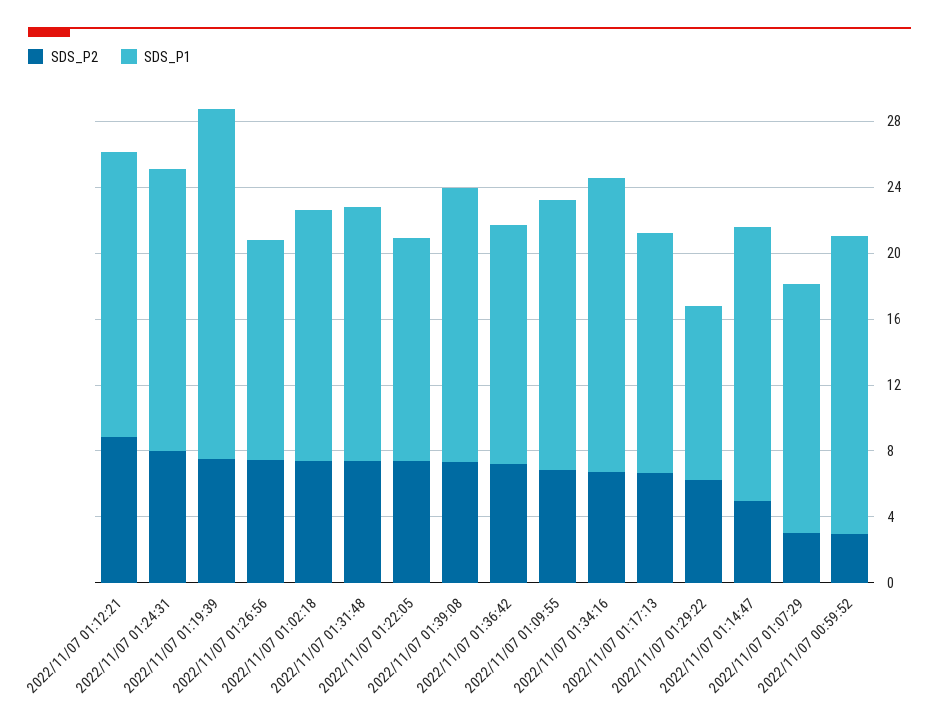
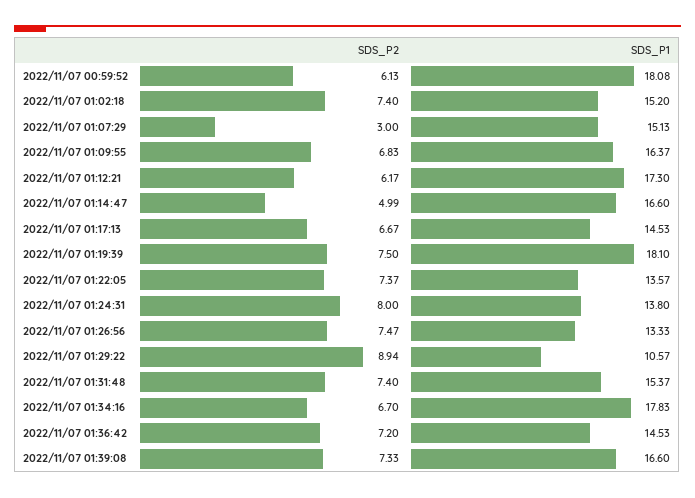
  {
    "SDS_P2": {
-     "2022/11/07 01:12:21": 9,
+     "2022/11/07 01:12:21": 6.17,
      "2022/11/07 01:24:31": 8,
      "2022/11/07 01:19:39": 7.5,
      "2022/11/07 01:26:56": 7.47,
      "2022/11/07 01:02:18": 7.4,
      "2022/11/07 01:31:48": 7.4,
      "2022/11/07 01:22:05": 7.37,
      "2022/11/07 01:39:08": 7.33,
      "2022/11/07 01:36:42": 7.2,
      "2022/11/07 01:09:55": 6.83,
      "2022/11/07 01:34:16": 6.7,
      "2022/11/07 01:17:13": 6.67,
-     "2022/11/07 01:29:22": 6,
+     "2022/11/07 01:29:22": 8.94,
      "2022/11/07 01:14:47": 4.99,
      "2022/11/07 01:07:29": 3,
-     "2022/11/07 00:59:52": 3
+     "2022/11/07 00:59:52": 6.13
    },
    "SDS_P1": {
      "2022/11/07 01:12:21": 17.3,
-     "2022/11/07 01:24:31": 17,
+     "2022/11/07 01:24:31": 13.8,
-     "2022/11/07 01:19:39": 21,
+     "2022/11/07 01:19:39": 18.1,
      "2022/11/07 01:26:56": 13.33,
      "2022/11/07 01:02:18": 15.2,
      "2022/11/07 01:31:48": 15.37,
      "2022/11/07 01:22:05": 13.57,
      "2022/11/07 01:39:08": 16.6,
      "2022/11/07 01:36:42": 14.53,
      "2022/11/07 01:09:55": 16.37,
      "2022/11/07 01:34:16": 17.83,
      "2022/11/07 01:17:13": 14.53,
      "2022/11/07 01:29:22": 10.57,
      "2022/11/07 01:14:47": 16.6,
      "2022/11/07 01:07:29": 15.13,
      "2022/11/07 00:59:52": 18.08
    }
  }

